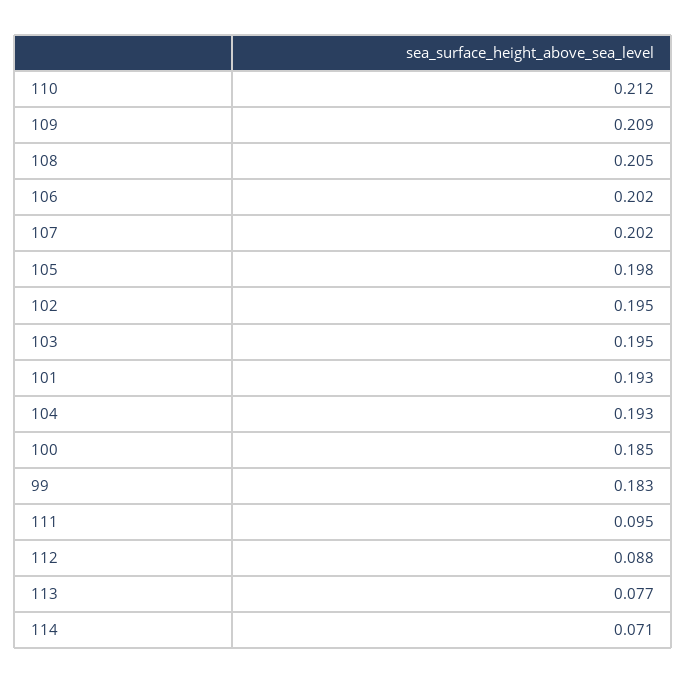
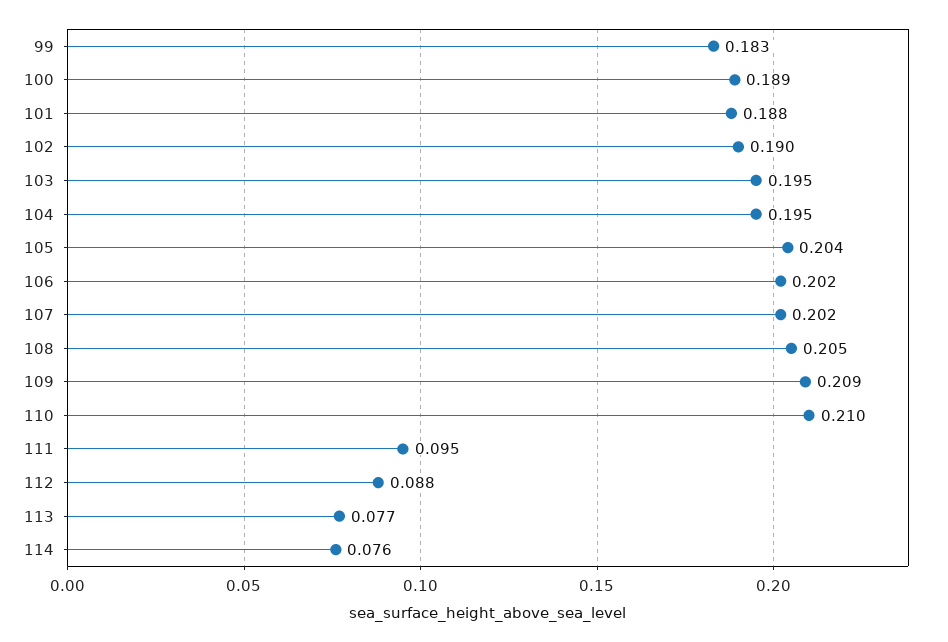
  {
-   "110": 0.212,
+   "110": 0.21,
    "109": 0.209,
    "108": 0.205,
    "106": 0.202,
    "107": 0.202,
-   "105": 0.198,
+   "105": 0.204,
-   "102": 0.195,
+   "102": 0.19,
    "103": 0.195,
-   "101": 0.193,
+   "101": 0.188,
-   "104": 0.193,
+   "104": 0.195,
-   "100": 0.185,
+   "100": 0.189,
    "99": 0.183,
    "111": 0.095,
    "112": 0.088,
    "113": 0.077,
-   "114": 0.071
+   "114": 0.076
  }

